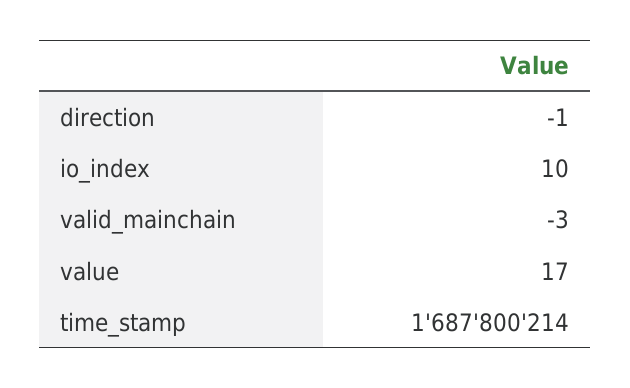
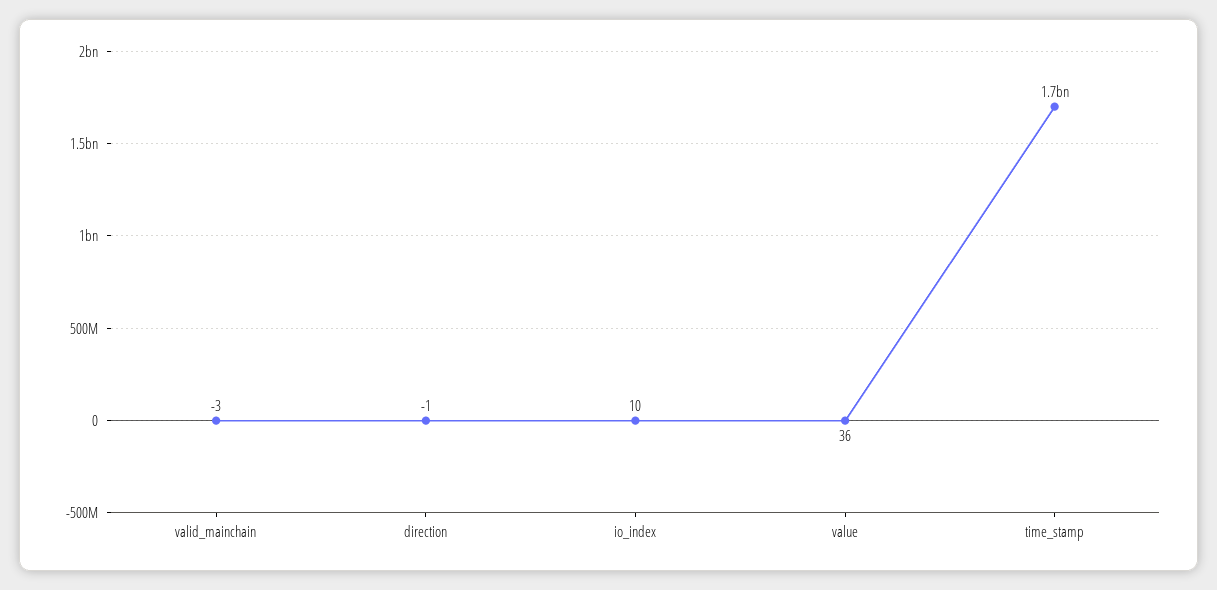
  {
    "direction": -1,
    "io_index": 10,
    "valid_mainchain": -3,
-   "value": 17,
+   "value": 36,
    "time_stamp": 1687800214
  }

